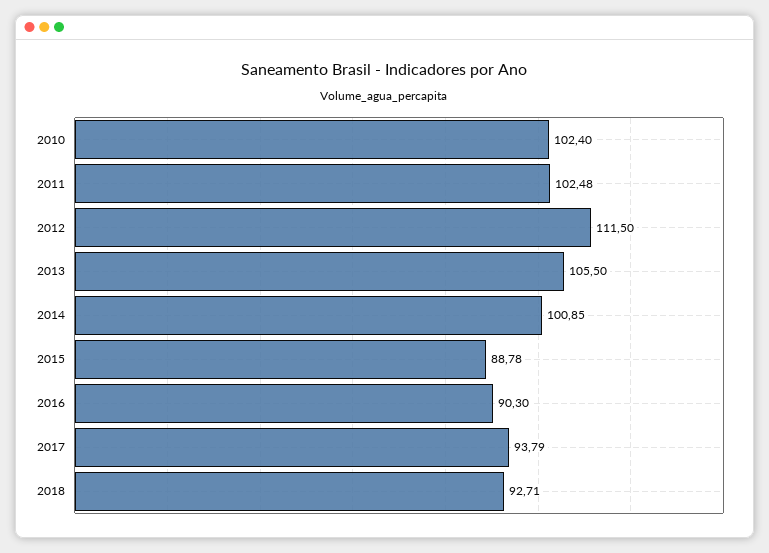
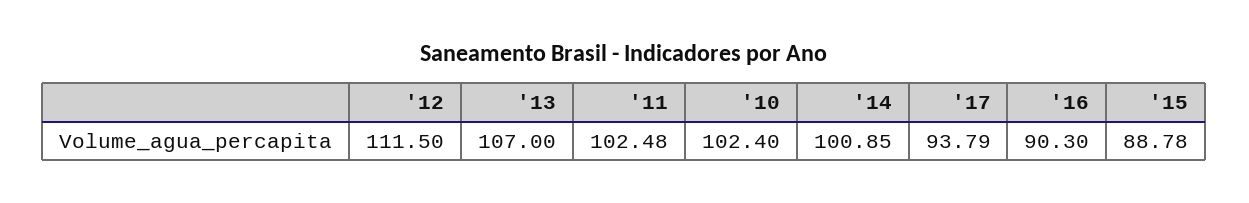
  {
    "2010": 102.4,
    "2011": 102.48,
    "2012": 111.5,
-   "2013": 105.5,
+   "2013": 107,
    "2014": 100.85,
    "2015": 88.78,
    "2016": 90.3,
-   "2017": 93.79,
+   "2017": 93.79
-   "2018": 92.71
  }

